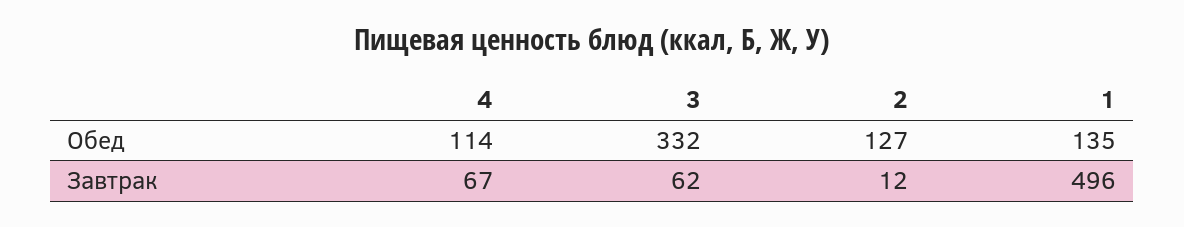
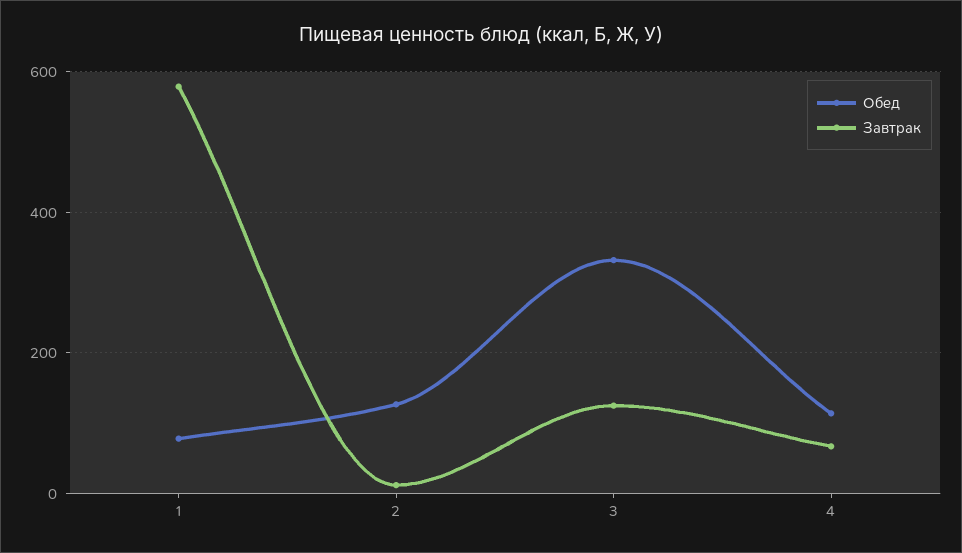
  {
    "Обед": {
      "4": 114,
      "3": 332,
      "2": 127,
-     "1": 135
+     "1": 80
    },
    "Завтрак": {
      "4": 67,
-     "3": 62,
+     "3": 120,
      "2": 12,
-     "1": 496
+     "1": 580
    }
  }

